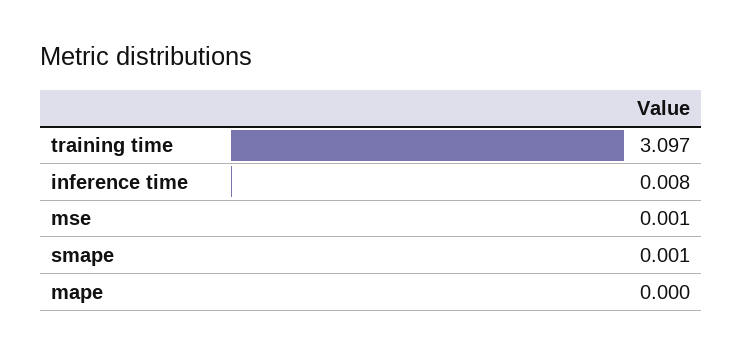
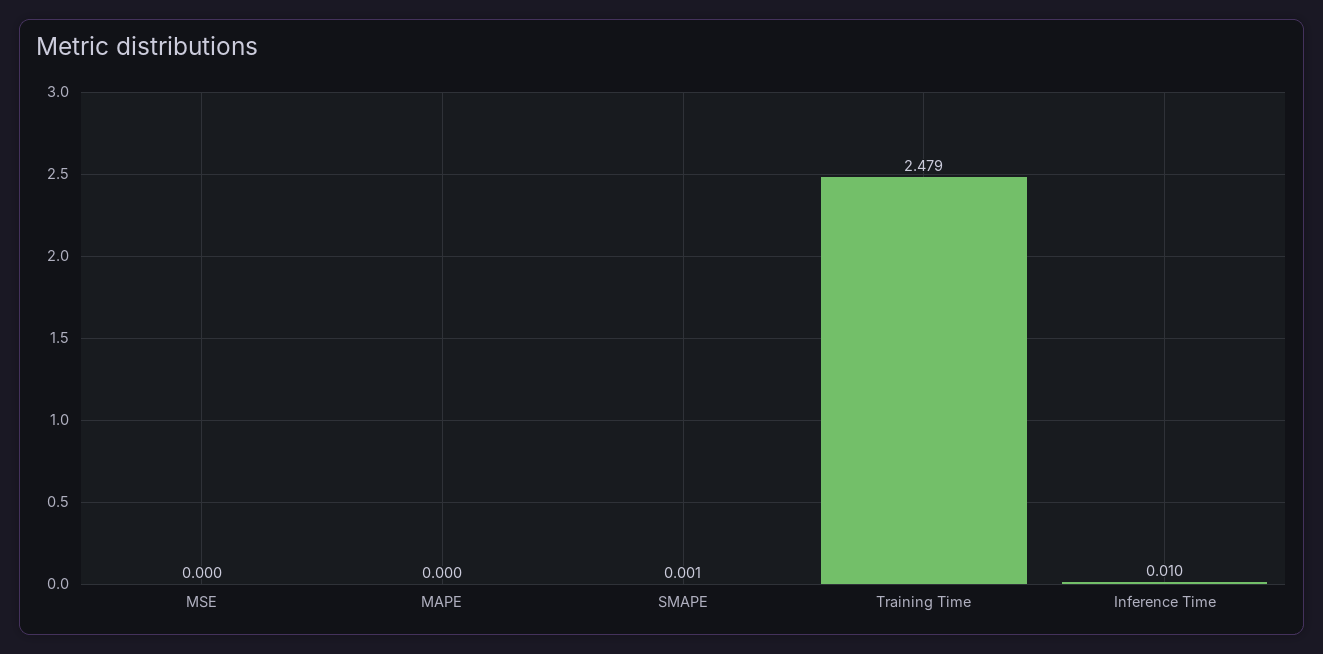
  {
-   "training time": 3.097,
+   "training time": 2.479,
-   "inference time": 0.008,
+   "inference time": 0.01,
-   "mse": 0.001,
+   "mse": 0,
    "smape": 0.001,
    "mape": 0
  }

